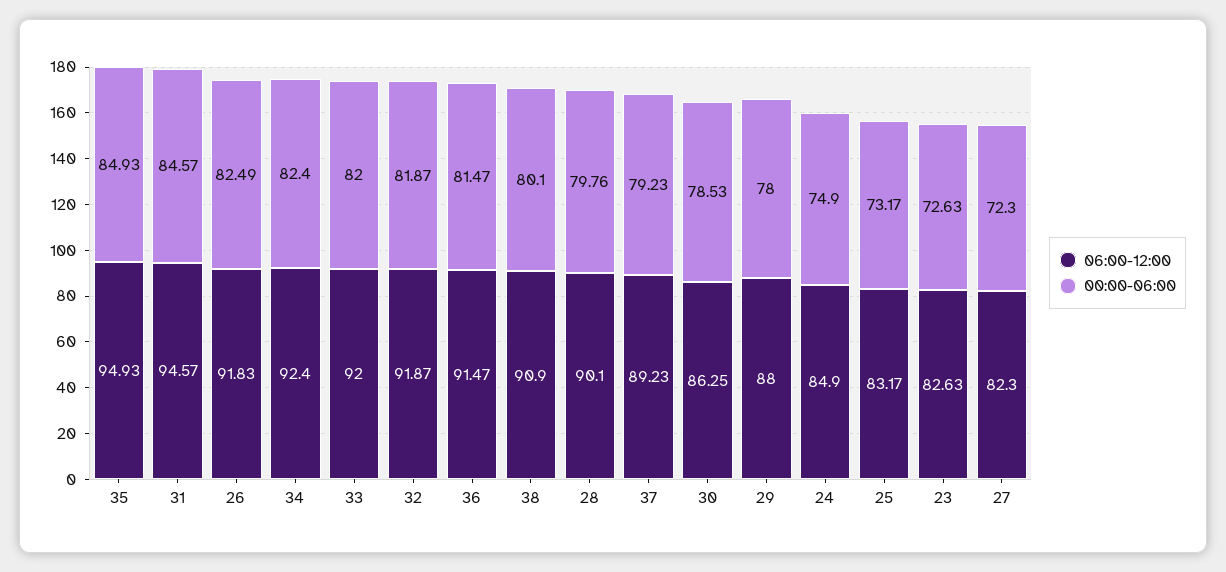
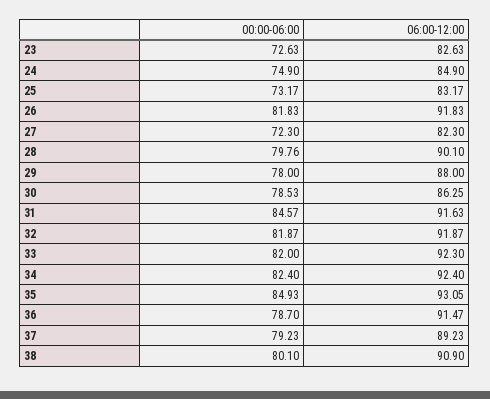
  {
    "06:00-12:00": {
-     "35": 94.93,
+     "35": 93.05,
-     "31": 94.57,
+     "31": 91.63,
      "26": 91.83,
      "34": 92.4,
-     "33": 92,
+     "33": 92.3,
      "32": 91.87,
      "36": 91.47,
      "38": 90.9,
      "28": 90.1,
      "37": 89.23,
      "30": 86.25,
      "29": 88,
      "24": 84.9,
      "25": 83.17,
      "23": 82.63,
      "27": 82.3
    },
    "00:00-06:00": {
      "35": 84.93,
      "31": 84.57,
-     "26": 82.49,
+     "26": 81.83,
      "34": 82.4,
      "33": 82,
      "32": 81.87,
-     "36": 81.47,
+     "36": 78.7,
      "38": 80.1,
      "28": 79.76,
      "37": 79.23,
      "30": 78.53,
      "29": 78,
      "24": 74.9,
      "25": 73.17,
      "23": 72.63,
      "27": 72.3
    }
  }

